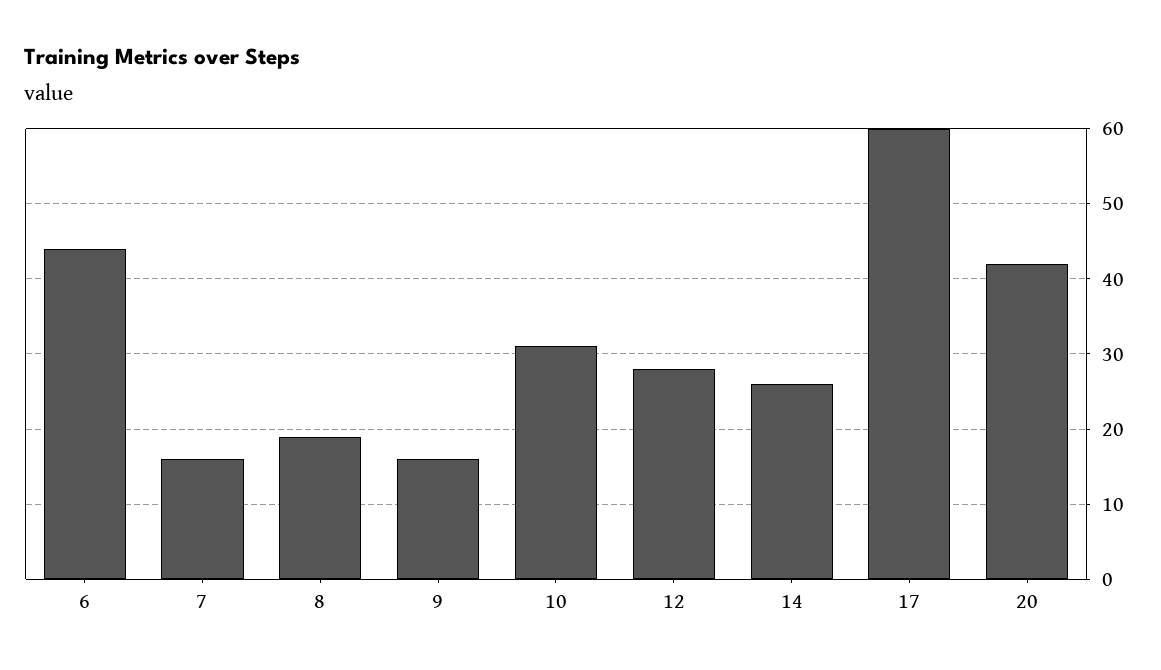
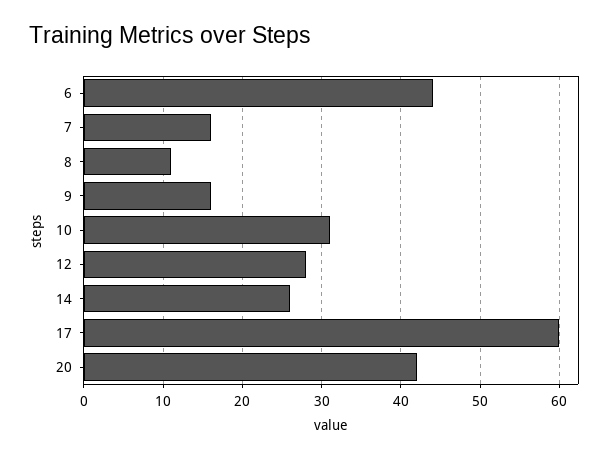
  {
    "6": 44,
    "7": 16,
-   "8": 19,
+   "8": 11,
    "9": 16,
    "10": 31,
    "12": 28,
    "14": 26,
    "17": 60,
    "20": 42
  }

